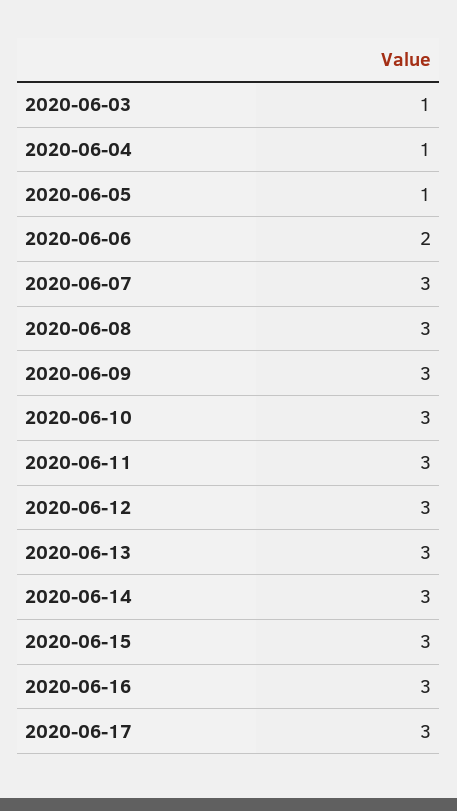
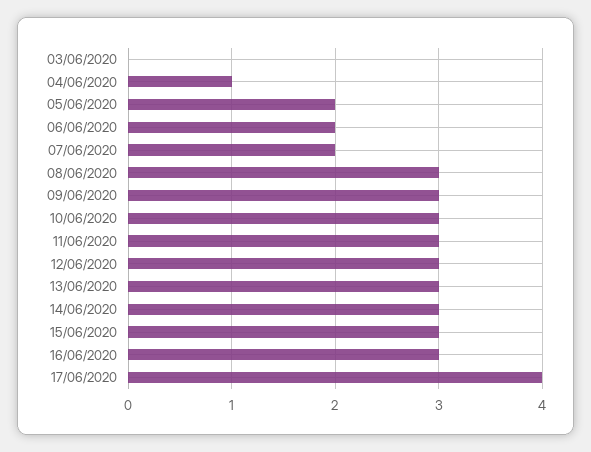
  {
-   "2020-06-03": 1,
+   "2020-06-03": 0,
    "2020-06-04": 1,
-   "2020-06-05": 1,
+   "2020-06-05": 2,
    "2020-06-06": 2,
-   "2020-06-07": 3,
+   "2020-06-07": 2,
    "2020-06-08": 3,
    "2020-06-09": 3,
    "2020-06-10": 3,
    "2020-06-11": 3,
    "2020-06-12": 3,
    "2020-06-13": 3,
    "2020-06-14": 3,
    "2020-06-15": 3,
    "2020-06-16": 3,
-   "2020-06-17": 3
+   "2020-06-17": 4
  }

